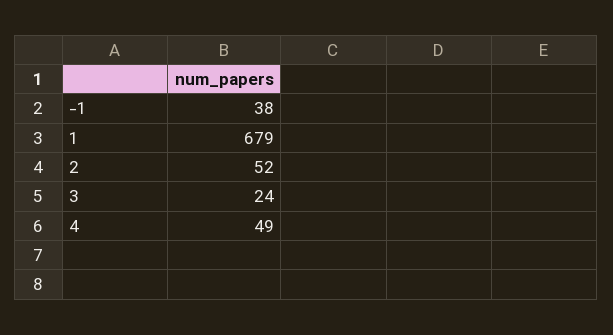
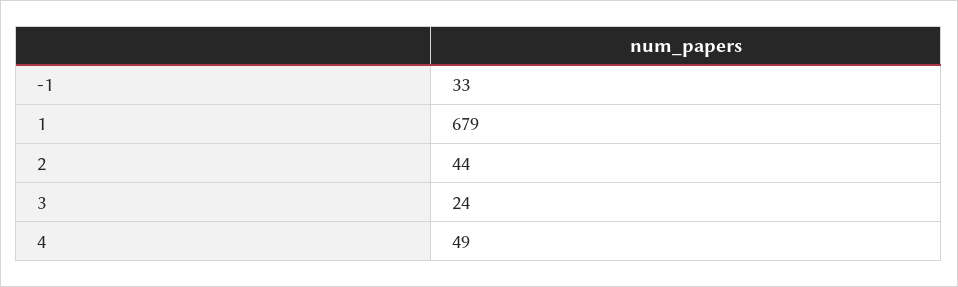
  {
-   "-1": 38,
+   "-1": 33,
    "1": 679,
-   "2": 52,
+   "2": 44,
    "3": 24,
    "4": 49
  }

